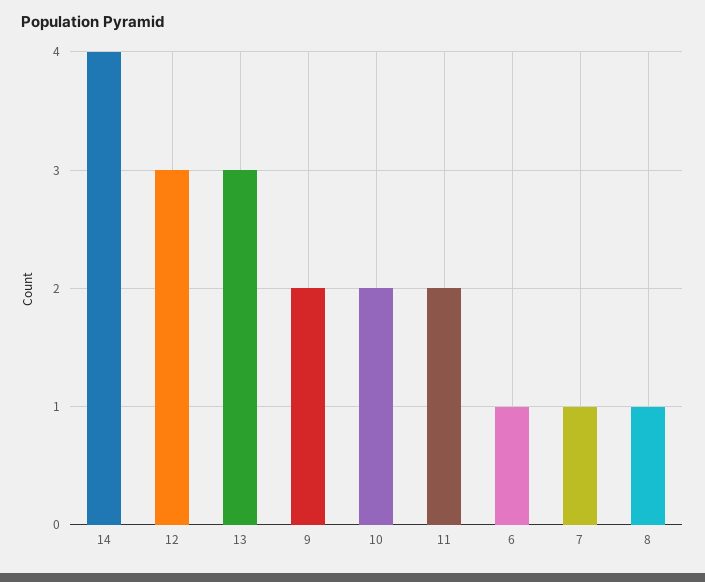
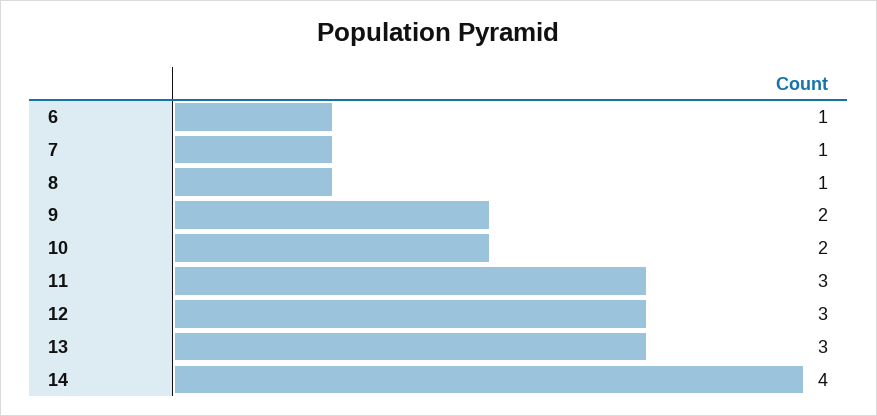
  {
    "14": 4,
    "12": 3,
    "13": 3,
    "9": 2,
    "10": 2,
-   "11": 2,
+   "11": 3,
    "6": 1,
    "7": 1,
    "8": 1
  }

